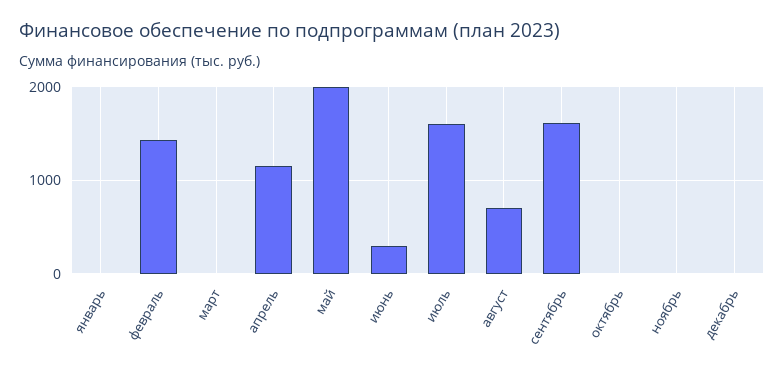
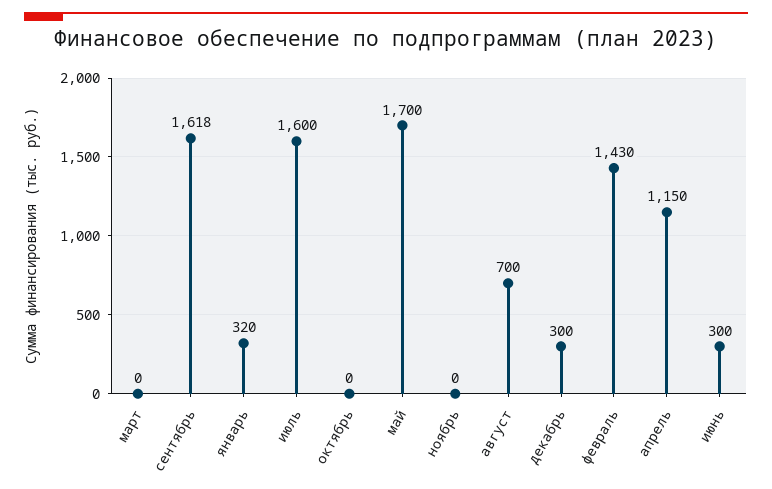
  {
-   "январь": 0,
+   "январь": 320,
    "февраль": 1430,
    "март": 0,
    "апрель": 1150,
-   "май": 2000,
+   "май": 1700,
    "июнь": 300,
    "июль": 1600,
    "август": 700,
    "сентябрь": 1618,
    "октябрь": 0,
    "ноябрь": 0,
-   "декабрь": 0
+   "декабрь": 300
  }

